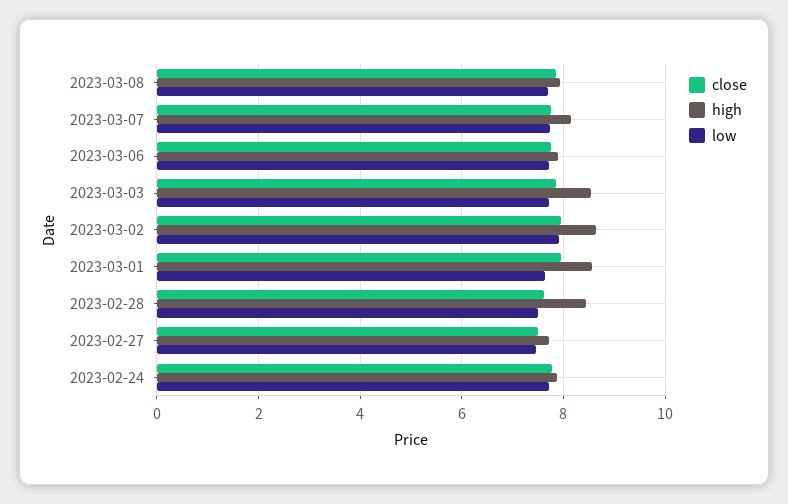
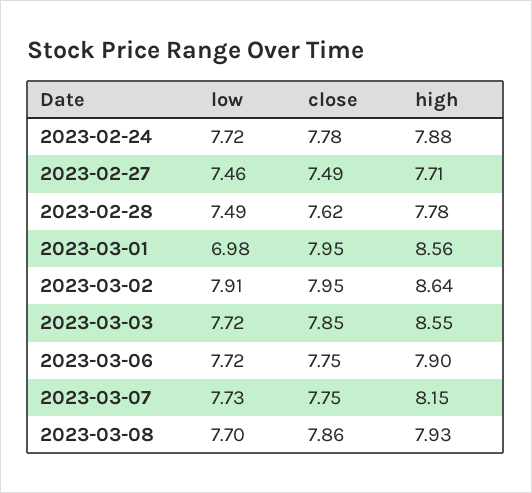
  {
    "close": {
      "2023-03-08": 7.86,
      "2023-03-07": 7.75,
      "2023-03-06": 7.75,
      "2023-03-03": 7.85,
      "2023-03-02": 7.95,
      "2023-03-01": 7.95,
      "2023-02-28": 7.62,
      "2023-02-27": 7.49,
      "2023-02-24": 7.78
    },
    "high": {
      "2023-03-08": 7.93,
      "2023-03-07": 8.15,
      "2023-03-06": 7.9,
      "2023-03-03": 8.55,
      "2023-03-02": 8.64,
      "2023-03-01": 8.56,
-     "2023-02-28": 8.4,
+     "2023-02-28": 7.78,
      "2023-02-27": 7.71,
      "2023-02-24": 7.88
    },
    "low": {
      "2023-03-08": 7.7,
      "2023-03-07": 7.73,
      "2023-03-06": 7.72,
      "2023-03-03": 7.72,
      "2023-03-02": 7.91,
-     "2023-03-01": 7.6,
+     "2023-03-01": 6.98,
      "2023-02-28": 7.49,
      "2023-02-27": 7.46,
      "2023-02-24": 7.72
    }
  }

